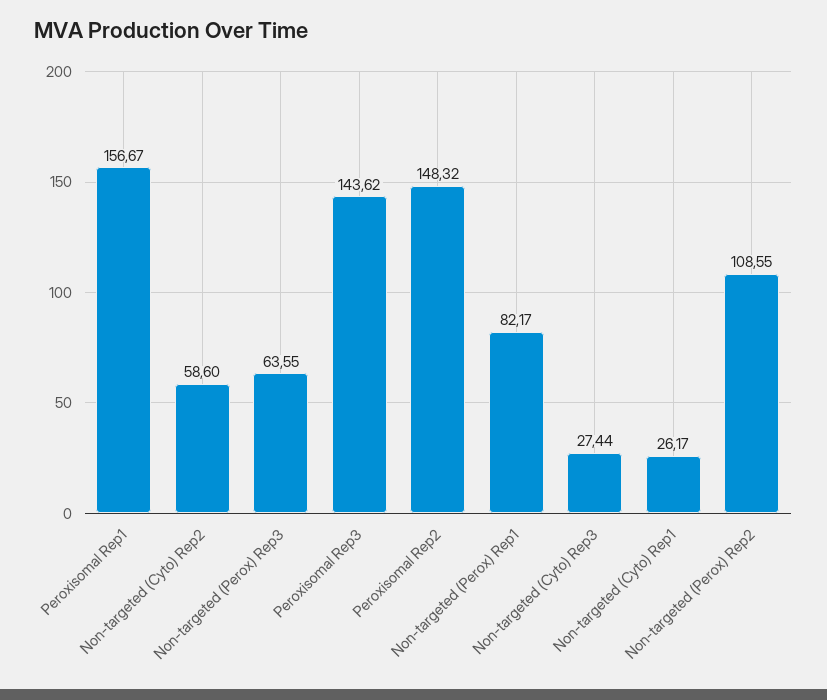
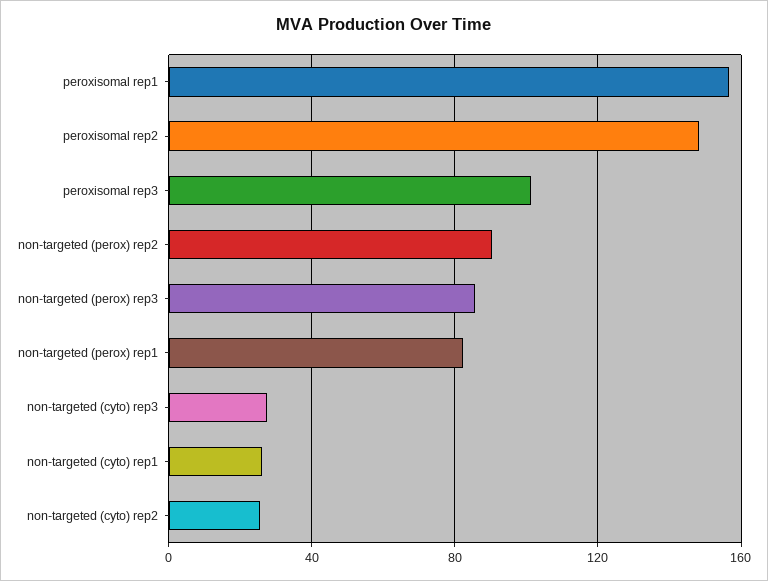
  {
    "Peroxisomal Rep1": 156.67,
-   "Non-targeted (Cyto) Rep2": 58.6,
+   "Non-targeted (Cyto) Rep2": 25,
-   "Non-targeted (Perox) Rep3": 63.55,
+   "Non-targeted (Perox) Rep3": 85,
-   "Peroxisomal Rep3": 143.62,
+   "Peroxisomal Rep3": 100,
    "Peroxisomal Rep2": 148.32,
    "Non-targeted (Perox) Rep1": 82.17,
    "Non-targeted (Cyto) Rep3": 27.44,
    "Non-targeted (Cyto) Rep1": 26.17,
-   "Non-targeted (Perox) Rep2": 108.55
+   "Non-targeted (Perox) Rep2": 90
  }

